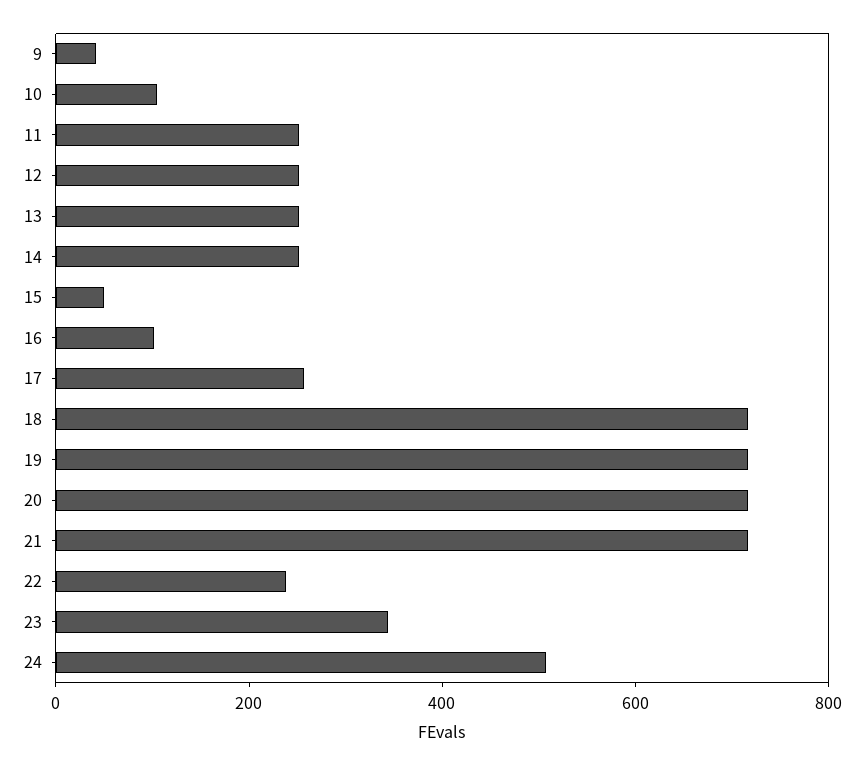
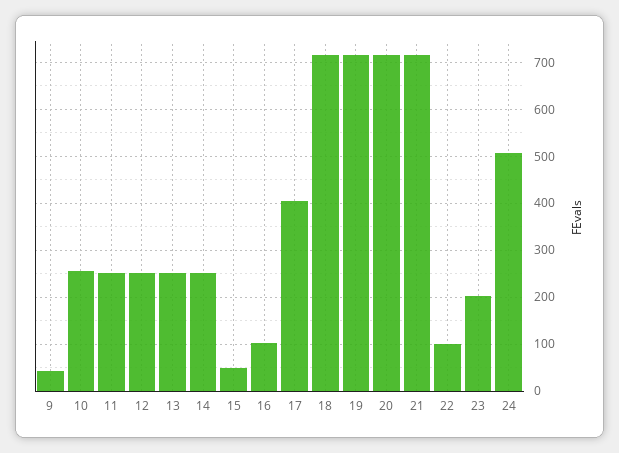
  {
    "9": 40,
-   "10": 100,
+   "10": 260,
    "11": 260,
    "12": 260,
    "13": 260,
    "14": 260,
    "15": 60,
    "16": 100,
-   "17": 250,
+   "17": 400,
    "18": 720,
    "19": 720,
    "20": 720,
    "21": 720,
-   "22": 250,
+   "22": 100,
-   "23": 350,
+   "23": 200,
    "24": 500
  }

